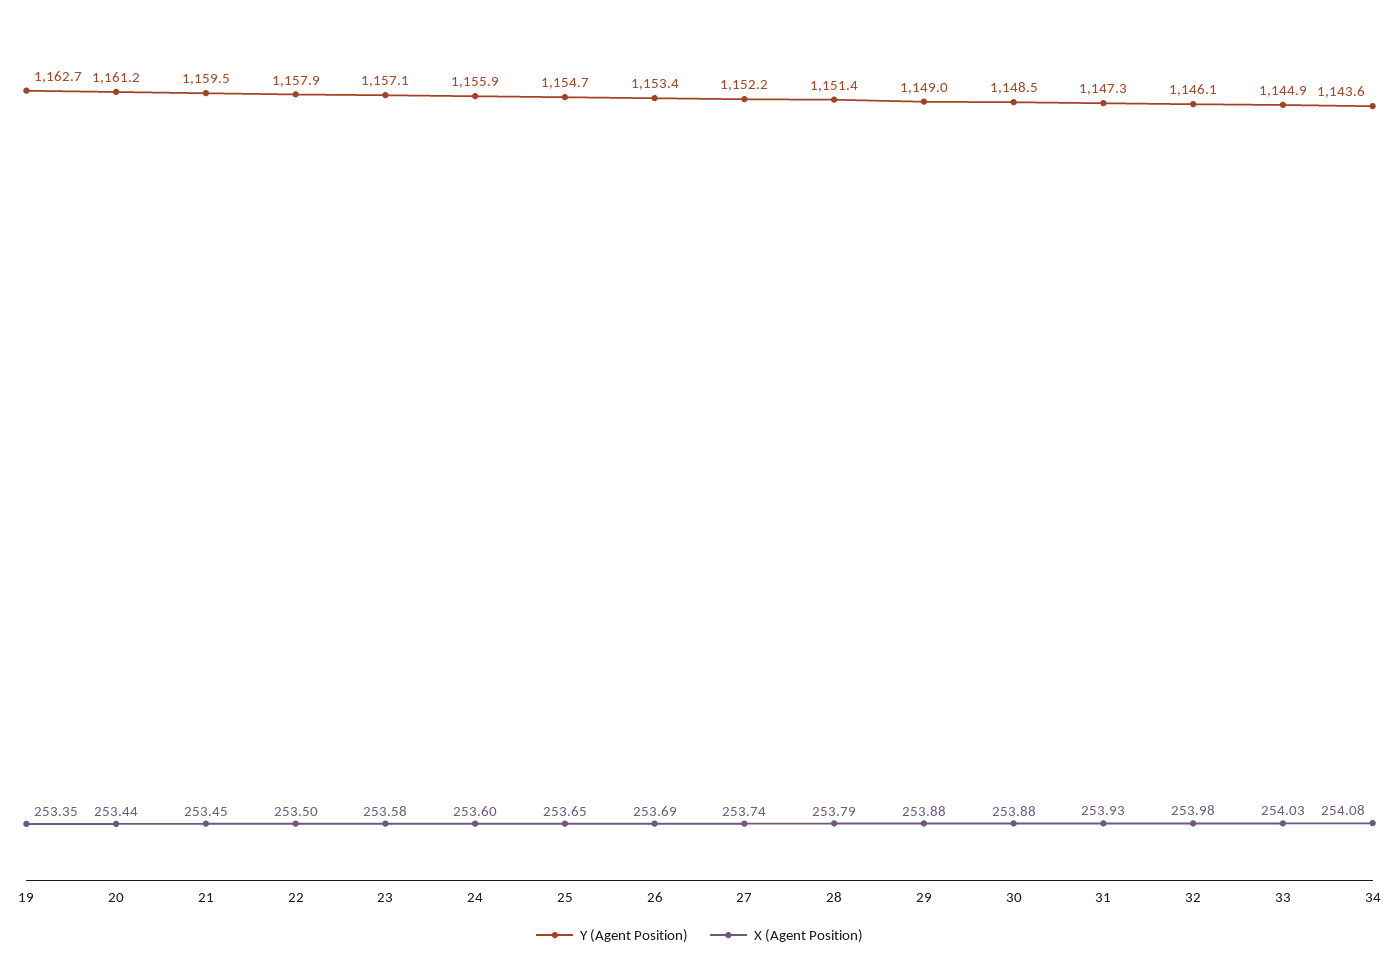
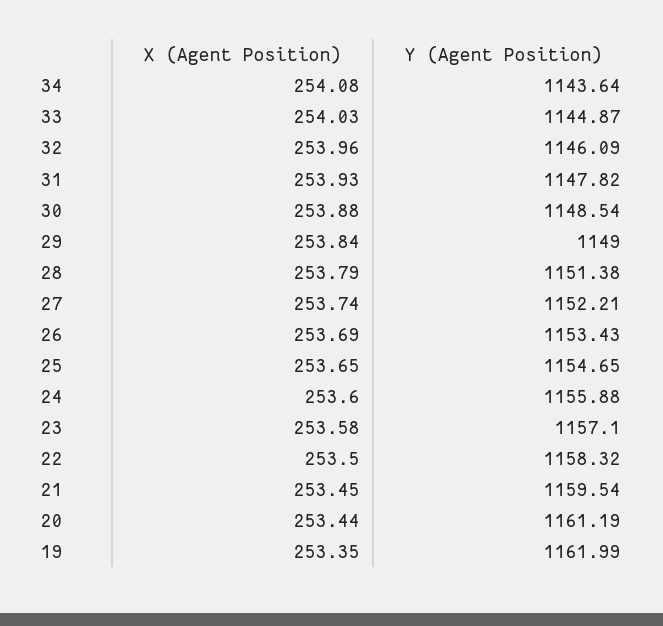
  {
    "Y (Agent Position)": {
-     "19": 1162.7,
+     "19": 1161.99,
      "20": 1161.19,
      "21": 1159.54,
-     "22": 1157.9,
+     "22": 1158.32,
      "23": 1157.1,
      "24": 1155.88,
      "25": 1154.65,
      "26": 1153.43,
      "27": 1152.21,
      "28": 1151.38,
      "29": 1149,
      "30": 1148.54,
-     "31": 1147.3,
+     "31": 1147.82,
      "32": 1146.09,
      "33": 1144.87,
      "34": 1143.64
    },
    "X (Agent Position)": {
      "19": 253.35,
      "20": 253.44,
      "21": 253.45,
      "22": 253.5,
      "23": 253.58,
      "24": 253.6,
      "25": 253.65,
      "26": 253.69,
      "27": 253.74,
      "28": 253.79,
-     "29": 253.88,
+     "29": 253.84,
      "30": 253.88,
      "31": 253.93,
-     "32": 253.98,
+     "32": 253.96,
      "33": 254.03,
      "34": 254.08
    }
  }

